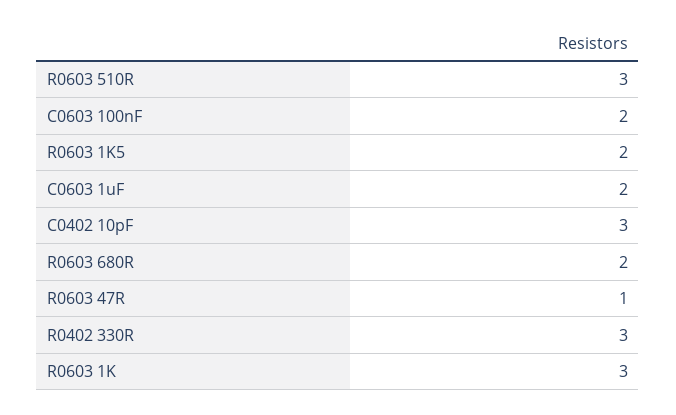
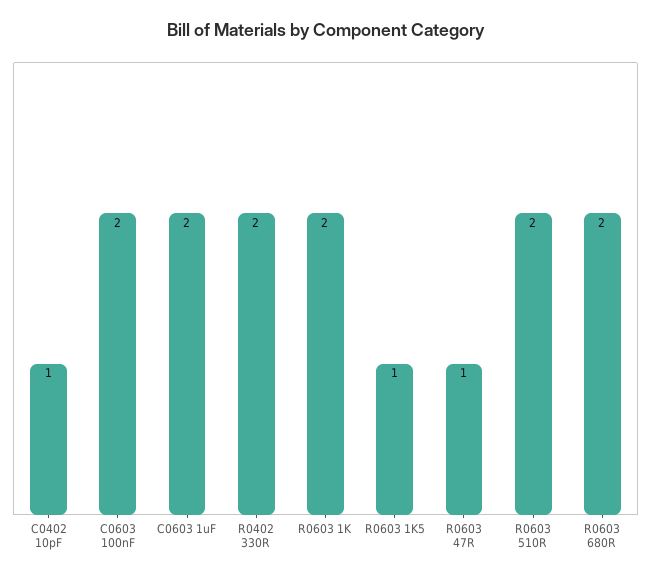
  {
-   "R0603 510R": 3,
+   "R0603 510R": 2,
    "C0603 100nF": 2,
-   "R0603 1K5": 2,
+   "R0603 1K5": 1,
    "C0603 1uF": 2,
-   "C0402 10pF": 3,
+   "C0402 10pF": 1,
    "R0603 680R": 2,
    "R0603 47R": 1,
-   "R0402 330R": 3,
+   "R0402 330R": 2,
-   "R0603 1K": 3
+   "R0603 1K": 2
  }

